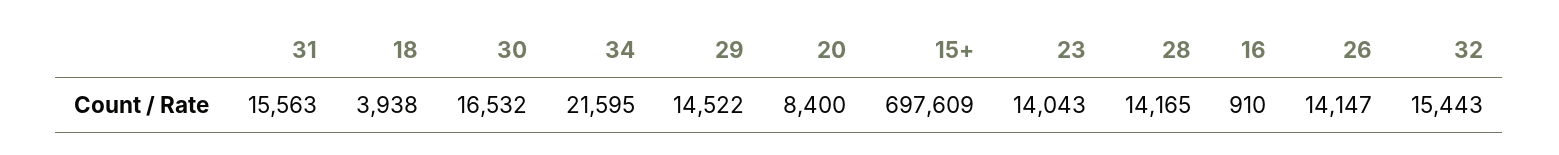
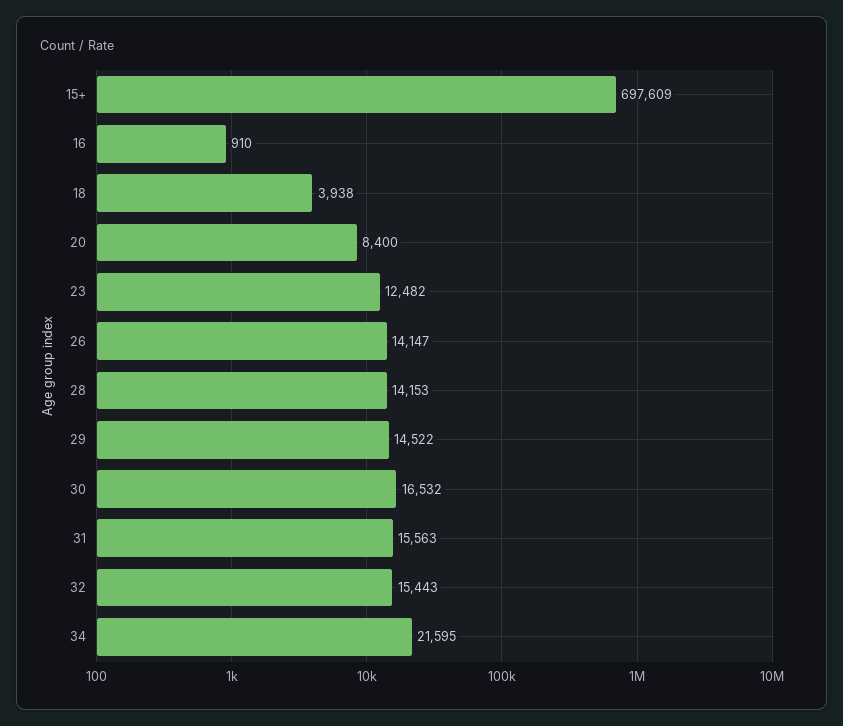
  {
    "31": 15563,
    "18": 3938,
    "30": 16532,
    "34": 21595,
    "29": 14522,
    "20": 8400,
    "15+": 697609,
-   "23": 14043,
+   "23": 12482,
-   "28": 14165,
+   "28": 14153,
    "16": 910,
    "26": 14147,
    "32": 15443
  }

